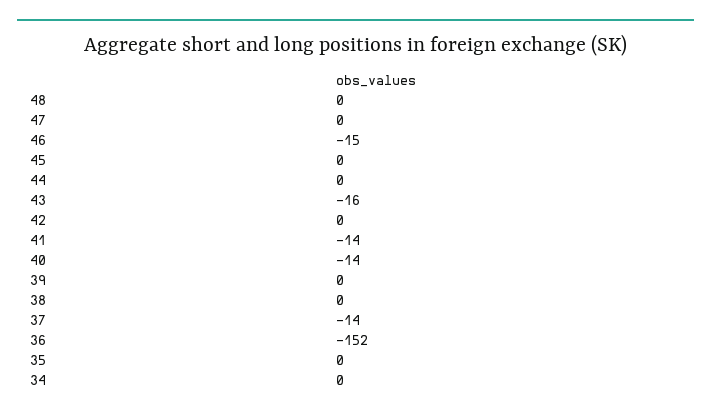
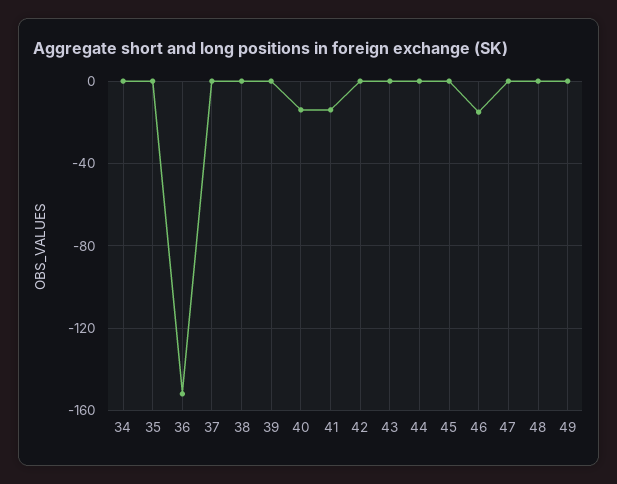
  {
    "48": 0,
    "47": 0,
    "46": -15,
    "45": 0,
    "44": 0,
-   "43": -16,
+   "43": 0,
    "42": 0,
    "41": -14,
    "40": -14,
    "39": 0,
    "38": 0,
-   "37": -14,
+   "37": 0,
    "36": -152,
    "35": 0,
-   "34": 0
+   "34": 0,
+   "49": 0
  }

